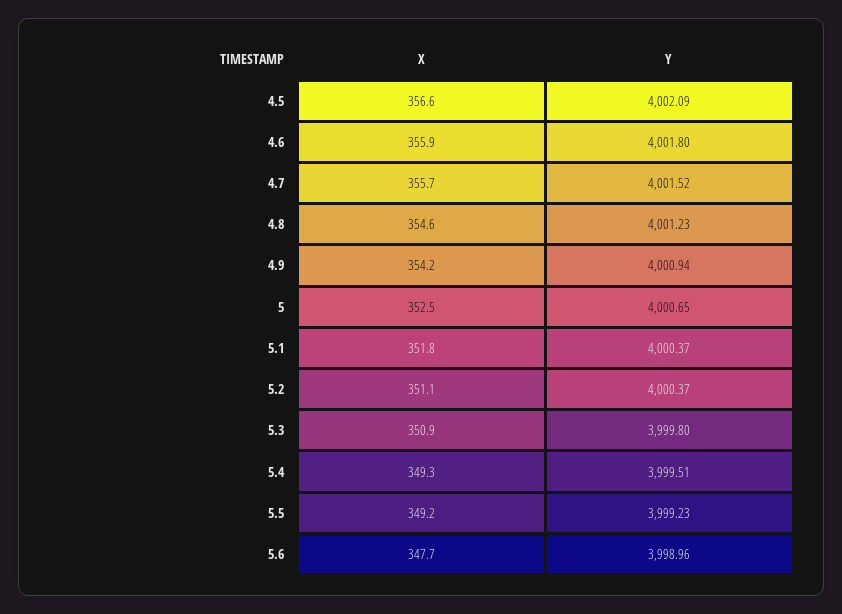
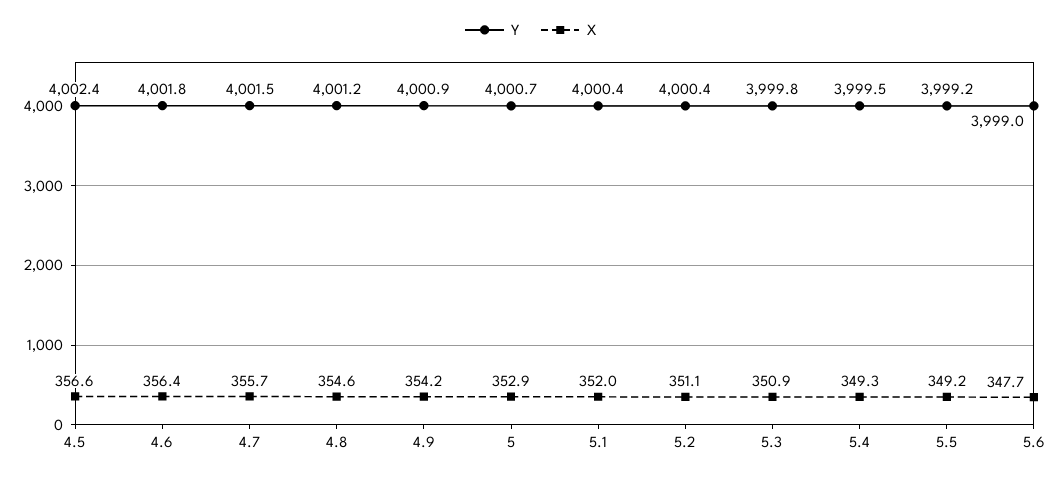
  {
    "X": {
      "4.5": 356.6,
-     "4.6": 355.9,
+     "4.6": 356.4,
      "4.7": 355.7,
      "4.8": 354.6,
      "4.9": 354.2,
-     "5": 352.5,
+     "5": 352.9,
-     "5.1": 351.8,
+     "5.1": 352,
      "5.2": 351.1,
      "5.3": 350.9,
      "5.4": 349.3,
      "5.5": 349.2,
      "5.6": 347.7
    },
    "Y": {
-     "4.5": 4002.09,
+     "4.5": 4002.4,
      "4.6": 4001.8,
      "4.7": 4001.52,
      "4.8": 4001.23,
      "4.9": 4000.94,
      "5": 4000.65,
      "5.1": 4000.37,
      "5.2": 4000.37,
      "5.3": 3999.8,
      "5.4": 3999.51,
      "5.5": 3999.23,
      "5.6": 3998.96
    }
  }

